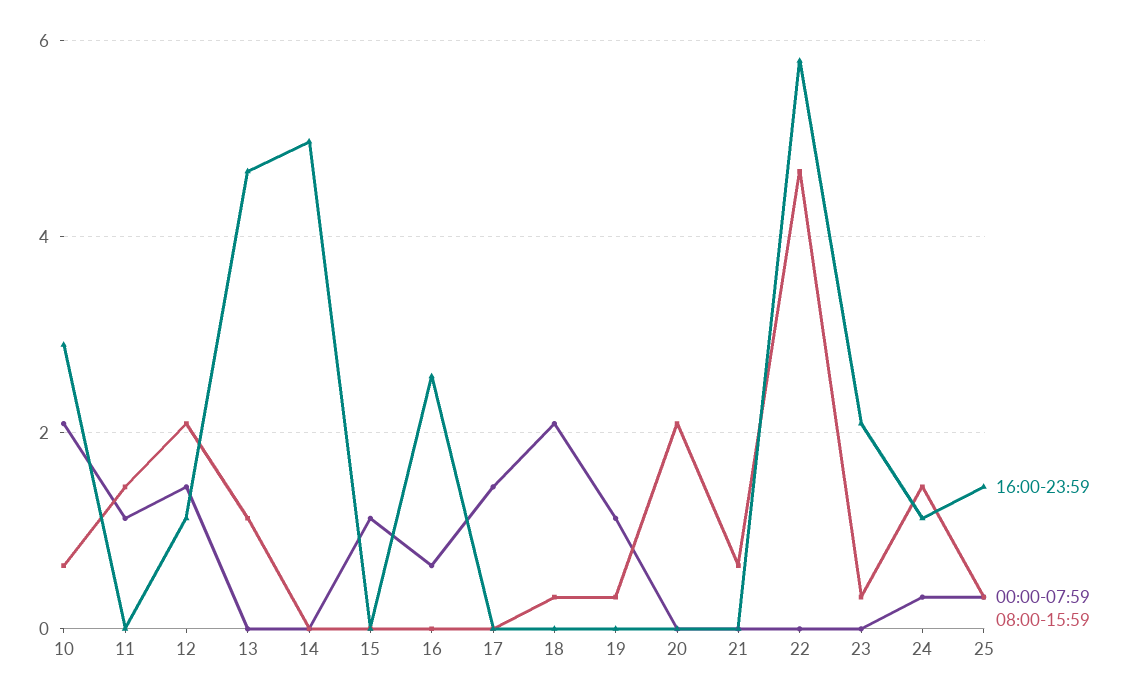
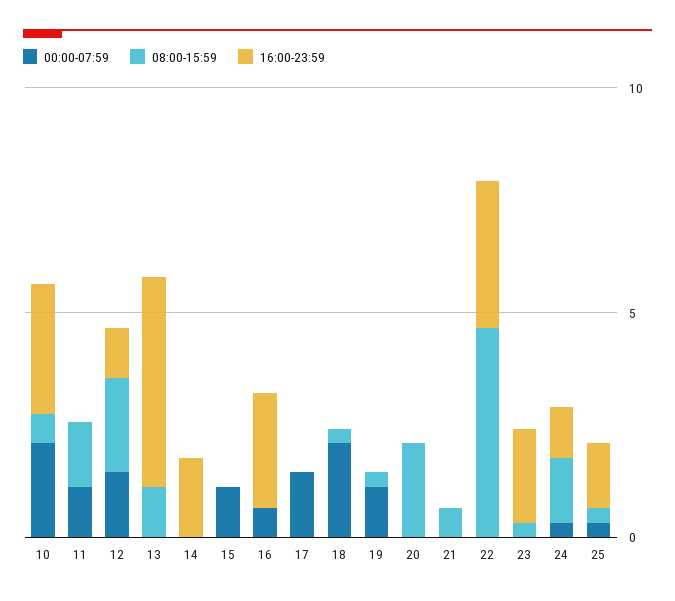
  {
    "16:00-23:59": {
      "10": 2.8,
      "11": 0,
      "12": 1.2,
      "13": 4.6,
-     "14": 5,
+     "14": 2,
      "15": 0,
      "16": 2.6,
      "17": 0,
      "18": 0,
      "19": 0,
      "20": 0,
      "21": 0,
-     "22": 5.8,
+     "22": 3,
      "23": 2,
      "24": 1.2,
      "25": 1.4
    },
    "00:00-07:59": {
      "10": 2,
      "11": 1.2,
      "12": 1.4,
      "13": 0,
      "14": 0,
      "15": 1.2,
      "16": 0.6,
      "17": 1.4,
      "18": 2,
      "19": 1.2,
      "20": 0,
      "21": 0,
      "22": 0,
      "23": 0,
      "24": 0.4,
      "25": 0.4
    },
    "08:00-15:59": {
      "10": 0.6,
      "11": 1.4,
      "12": 2,
      "13": 1.2,
      "14": 0,
      "15": 0,
      "16": 0,
      "17": 0,
      "18": 0.4,
      "19": 0.4,
      "20": 2,
      "21": 0.6,
      "22": 4.6,
      "23": 0.4,
      "24": 1.4,
      "25": 0.4
    }
  }

